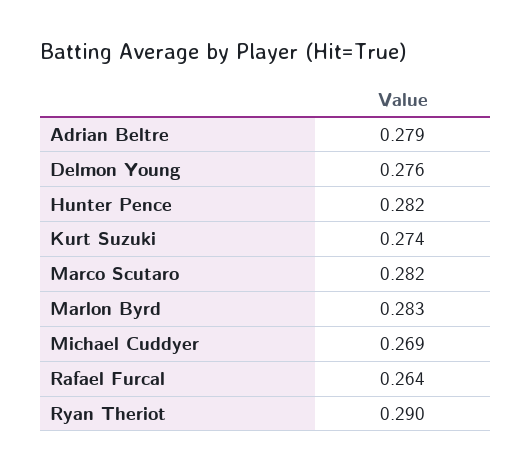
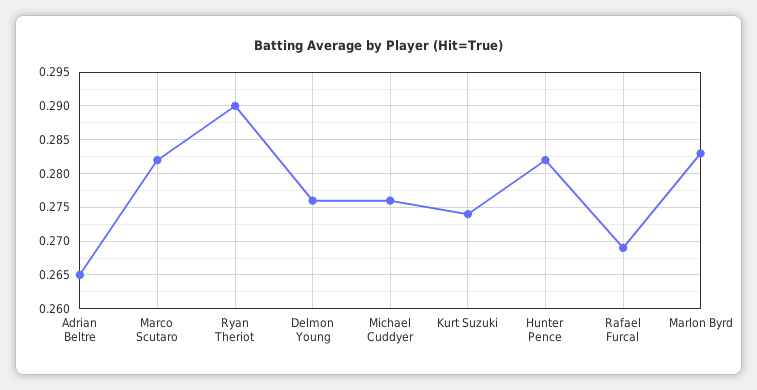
  {
-   "Adrian Beltre": 0.279,
+   "Adrian Beltre": 0.265,
    "Delmon Young": 0.276,
    "Hunter Pence": 0.282,
    "Kurt Suzuki": 0.274,
    "Marco Scutaro": 0.282,
    "Marlon Byrd": 0.283,
-   "Michael Cuddyer": 0.269,
+   "Michael Cuddyer": 0.276,
-   "Rafael Furcal": 0.264,
+   "Rafael Furcal": 0.269,
    "Ryan Theriot": 0.29
  }

